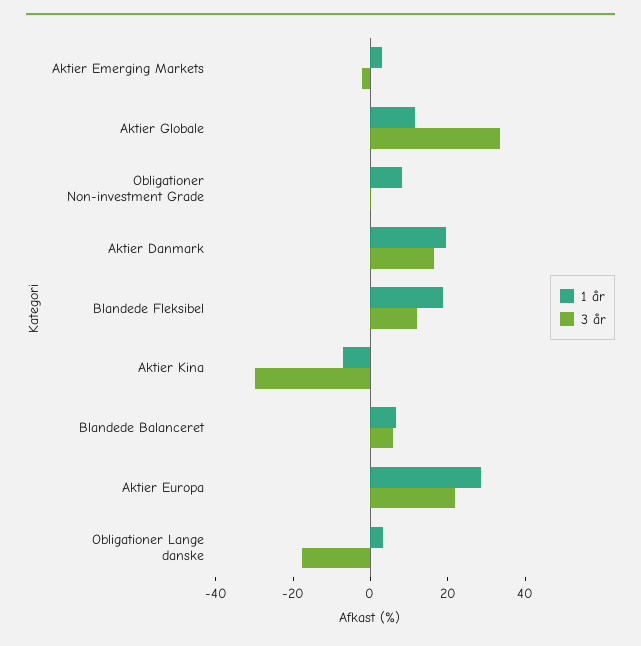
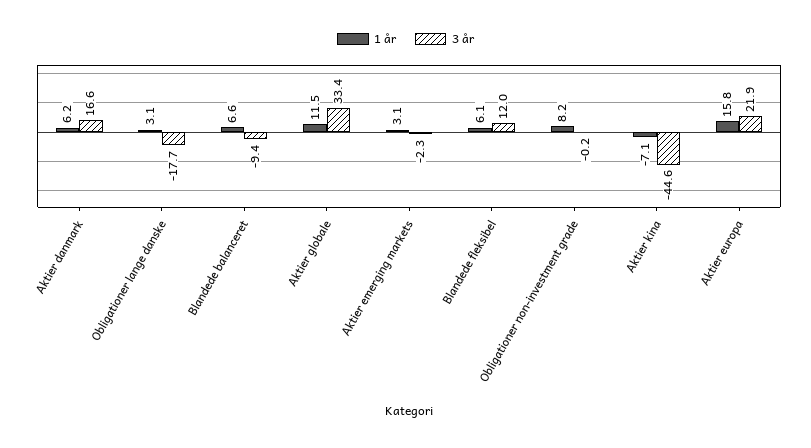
  {
    "1 år": {
      "Aktier Emerging Markets": 3.1,
      "Aktier Globale": 11.5,
      "Obligationer Non-investment Grade": 8.2,
-     "Aktier Danmark": 20,
+     "Aktier Danmark": 6.2,
-     "Blandede Fleksibel": 20,
+     "Blandede Fleksibel": 6.1,
      "Aktier Kina": -7.1,
      "Blandede Balanceret": 6.6,
-     "Aktier Europa": 30,
+     "Aktier Europa": 15.8,
      "Obligationer Lange danske": 3.1
    },
    "3 år": {
      "Aktier Emerging Markets": -2.3,
      "Aktier Globale": 33.4,
      "Obligationer Non-investment Grade": -0.2,
      "Aktier Danmark": 16.6,
      "Blandede Fleksibel": 12,
-     "Aktier Kina": -30,
+     "Aktier Kina": -44.6,
-     "Blandede Balanceret": 5,
+     "Blandede Balanceret": -9.4,
      "Aktier Europa": 21.9,
      "Obligationer Lange danske": -17.7
    }
  }

